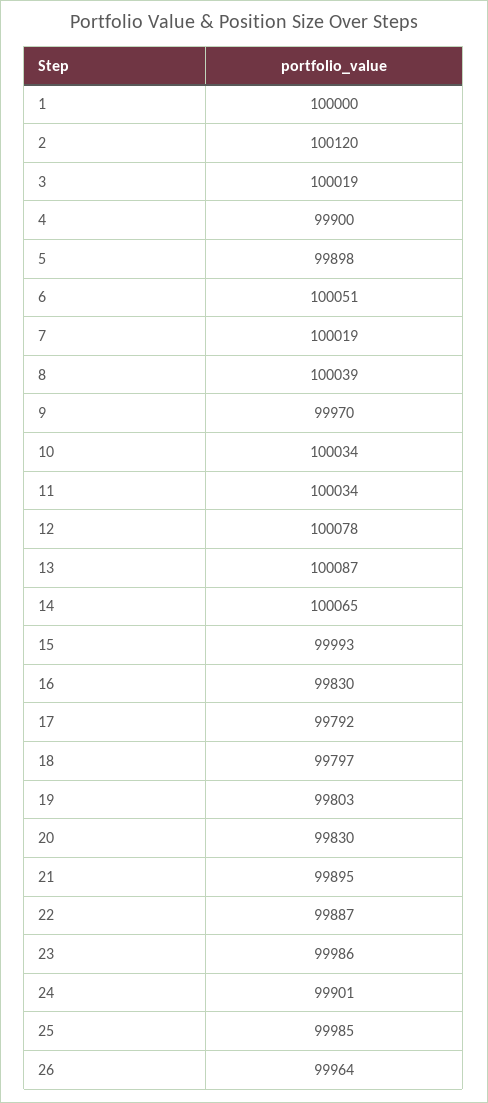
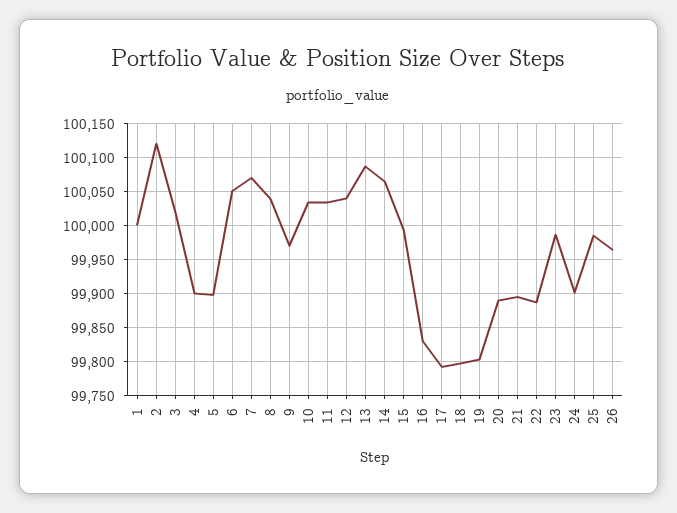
  {
    "1": 100000,
    "2": 100120,
    "3": 100019,
    "4": 99900,
    "5": 99898,
    "6": 100051,
-   "7": 100019,
+   "7": 100070,
    "8": 100039,
    "9": 99970,
    "10": 100034,
    "11": 100034,
-   "12": 100078,
+   "12": 100040,
    "13": 100087,
    "14": 100065,
    "15": 99993,
    "16": 99830,
    "17": 99792,
    "18": 99797,
    "19": 99803,
-   "20": 99830,
+   "20": 99890,
    "21": 99895,
    "22": 99887,
    "23": 99986,
    "24": 99901,
    "25": 99985,
    "26": 99964
  }

